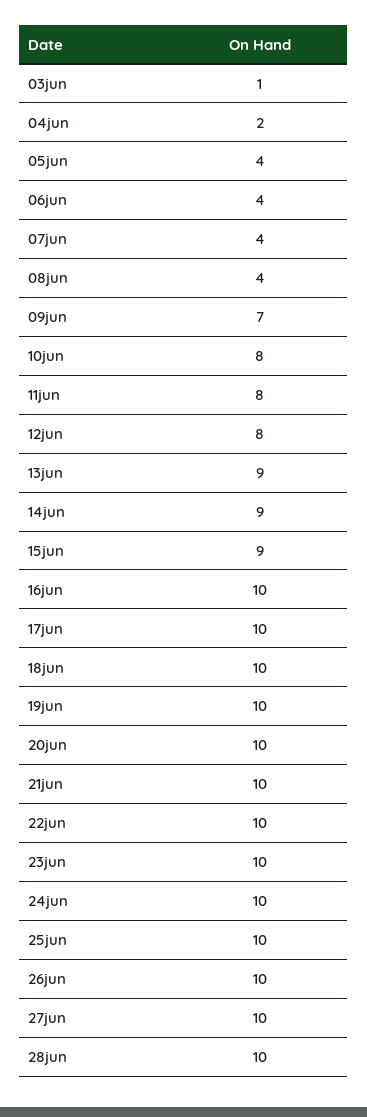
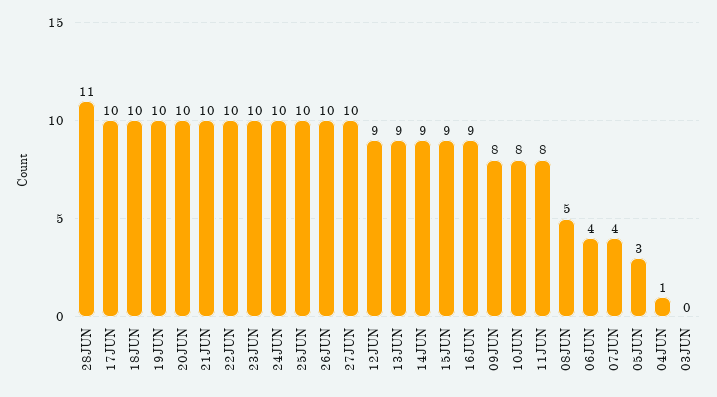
  {
-   "03jun": 1,
+   "03jun": 0,
-   "04jun": 2,
+   "04jun": 1,
-   "05jun": 4,
+   "05jun": 3,
    "06jun": 4,
    "07jun": 4,
-   "08jun": 4,
+   "08jun": 5,
-   "09jun": 7,
+   "09jun": 8,
    "10jun": 8,
    "11jun": 8,
-   "12jun": 8,
+   "12jun": 9,
    "13jun": 9,
    "14jun": 9,
    "15jun": 9,
-   "16jun": 10,
+   "16jun": 9,
    "17jun": 10,
    "18jun": 10,
    "19jun": 10,
    "20jun": 10,
    "21jun": 10,
    "22jun": 10,
    "23jun": 10,
    "24jun": 10,
    "25jun": 10,
    "26jun": 10,
    "27jun": 10,
-   "28jun": 10
+   "28jun": 11
  }

